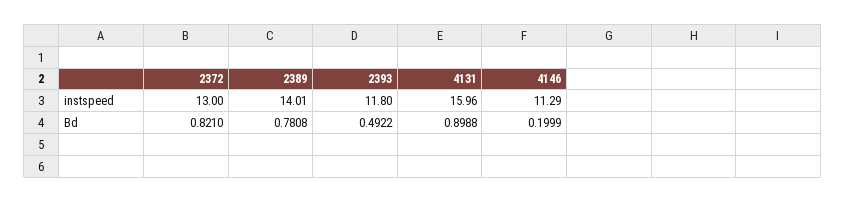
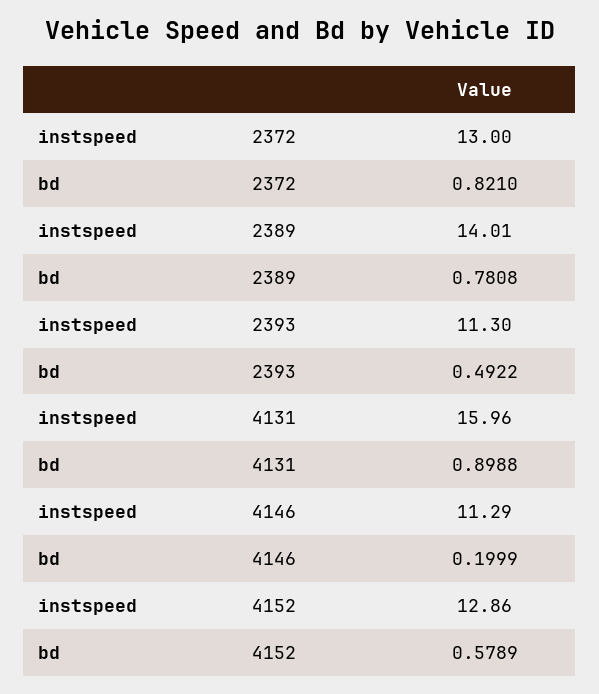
  {
    "2372": {
      "instspeed": 13,
      "Bd": 0.821
    },
    "2389": {
      "instspeed": 14.01,
      "Bd": 0.7808
    },
    "2393": {
-     "instspeed": 11.8,
+     "instspeed": 11.3,
      "Bd": 0.4922
    },
    "4131": {
      "instspeed": 15.96,
      "Bd": 0.8988
    },
    "4146": {
      "instspeed": 11.29,
      "Bd": 0.1999
-   }
+   },
+   "4152": {
+     "instspeed": 12.86,
+     "Bd": 0.5789
+   }
  }

